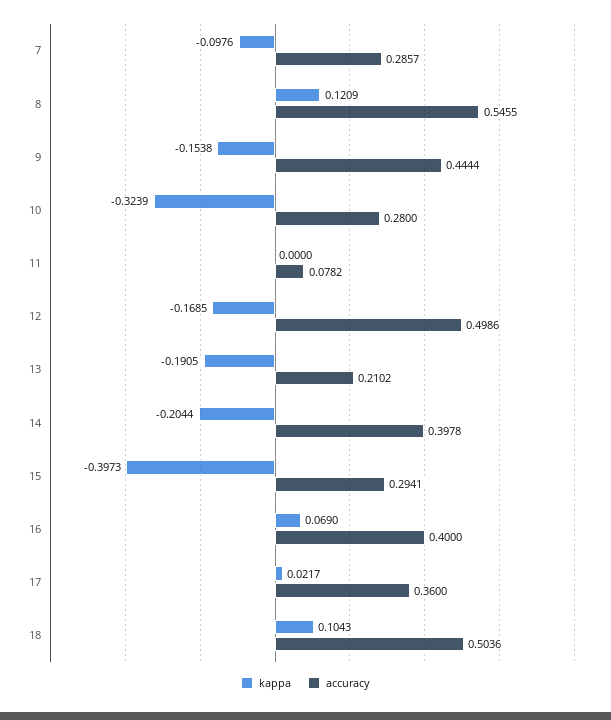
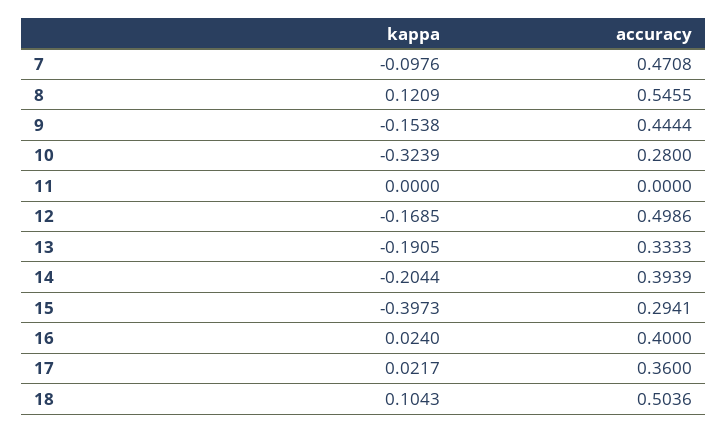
  {
    "kappa": {
      "7": -0.0976,
      "8": 0.1209,
      "9": -0.1538,
      "10": -0.3239,
      "11": 0,
      "12": -0.1685,
      "13": -0.1905,
      "14": -0.2044,
      "15": -0.3973,
-     "16": 0.069,
+     "16": 0.024,
      "17": 0.0217,
      "18": 0.1043
    },
    "accuracy": {
-     "7": 0.2857,
+     "7": 0.4708,
      "8": 0.5455,
      "9": 0.4444,
      "10": 0.28,
-     "11": 0.0782,
+     "11": 0,
      "12": 0.4986,
-     "13": 0.2102,
+     "13": 0.3333,
-     "14": 0.3978,
+     "14": 0.3939,
      "15": 0.2941,
      "16": 0.4,
      "17": 0.36,
      "18": 0.5036
    }
  }

